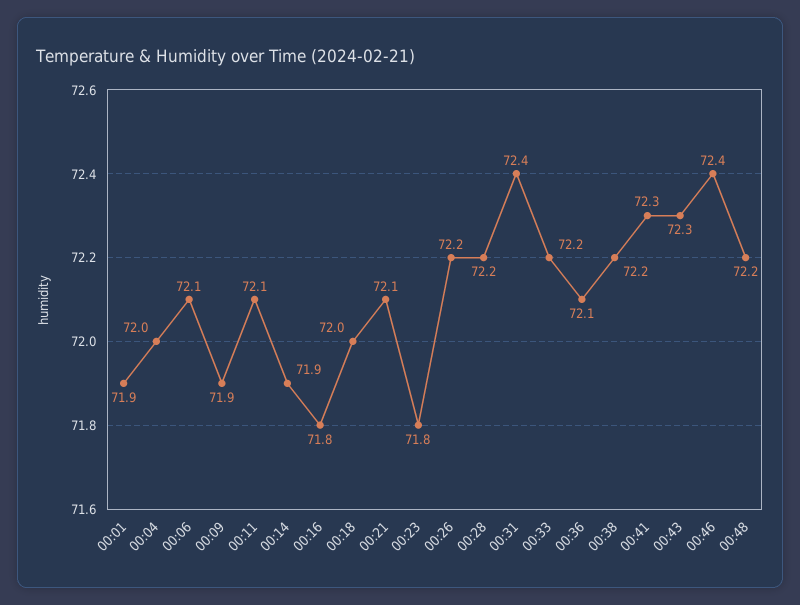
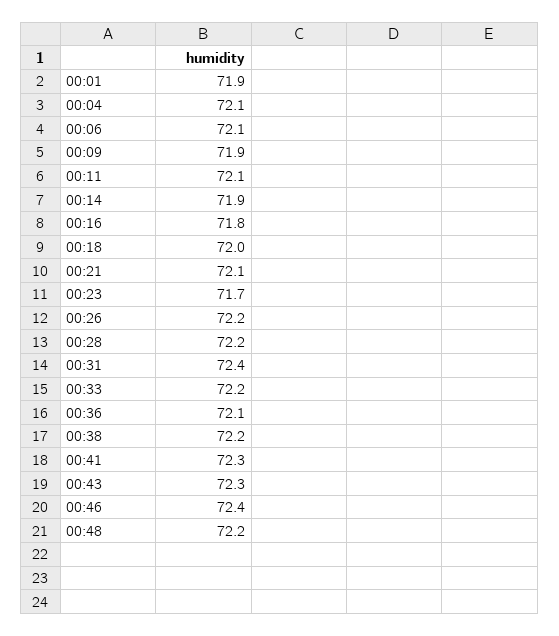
  {
    "00:01": 71.9,
-   "00:04": 72,
+   "00:04": 72.1,
    "00:06": 72.1,
    "00:09": 71.9,
    "00:11": 72.1,
    "00:14": 71.9,
    "00:16": 71.8,
    "00:18": 72,
    "00:21": 72.1,
-   "00:23": 71.8,
+   "00:23": 71.7,
    "00:26": 72.2,
    "00:28": 72.2,
    "00:31": 72.4,
    "00:33": 72.2,
    "00:36": 72.1,
    "00:38": 72.2,
    "00:41": 72.3,
    "00:43": 72.3,
    "00:46": 72.4,
    "00:48": 72.2
  }

